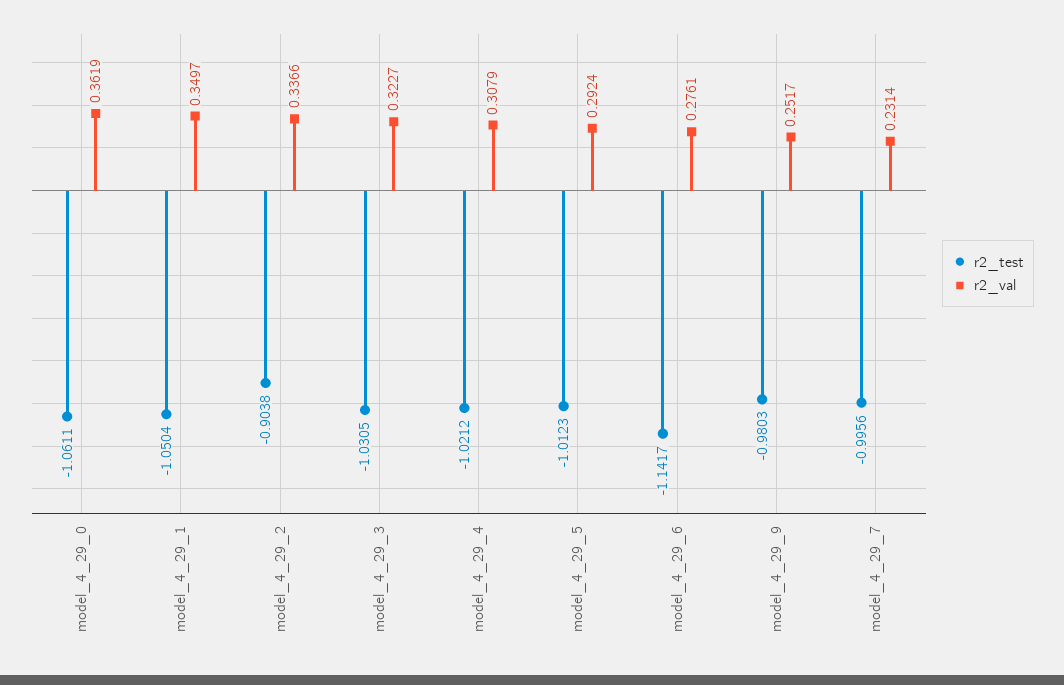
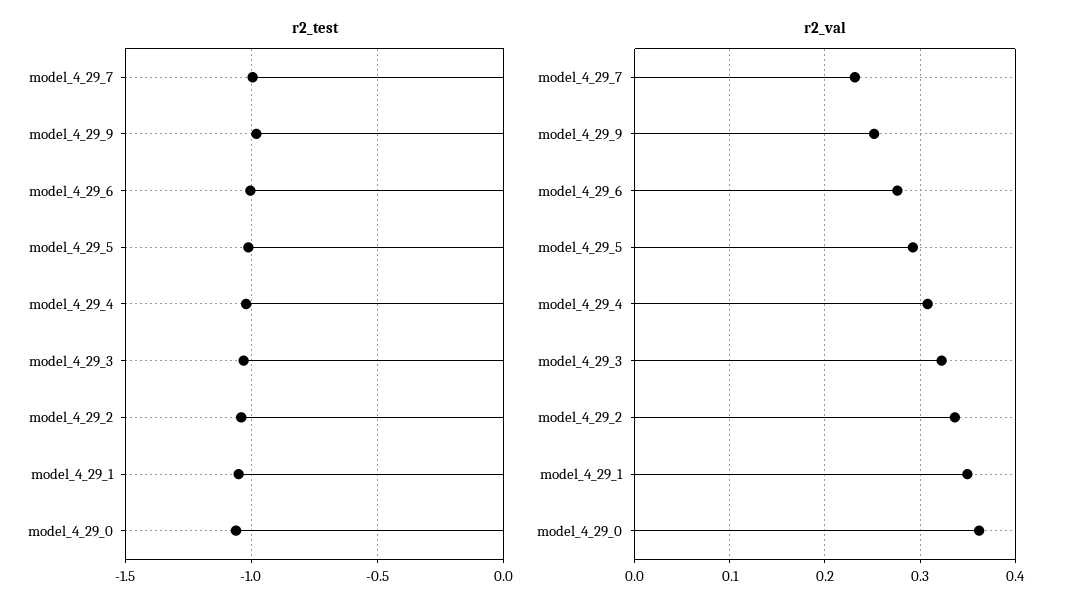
  {
    "r2_test": {
      "model_4_29_0": -1.0611,
      "model_4_29_1": -1.0504,
-     "model_4_29_2": -0.9038,
+     "model_4_29_2": -1.05,
      "model_4_29_3": -1.0305,
      "model_4_29_4": -1.0212,
      "model_4_29_5": -1.0123,
-     "model_4_29_6": -1.1417,
+     "model_4_29_6": -1,
      "model_4_29_9": -0.9803,
      "model_4_29_7": -0.9956
    },
    "r2_val": {
      "model_4_29_0": 0.3619,
      "model_4_29_1": 0.3497,
      "model_4_29_2": 0.3366,
      "model_4_29_3": 0.3227,
      "model_4_29_4": 0.3079,
      "model_4_29_5": 0.2924,
      "model_4_29_6": 0.2761,
      "model_4_29_9": 0.2517,
      "model_4_29_7": 0.2314
    }
  }

